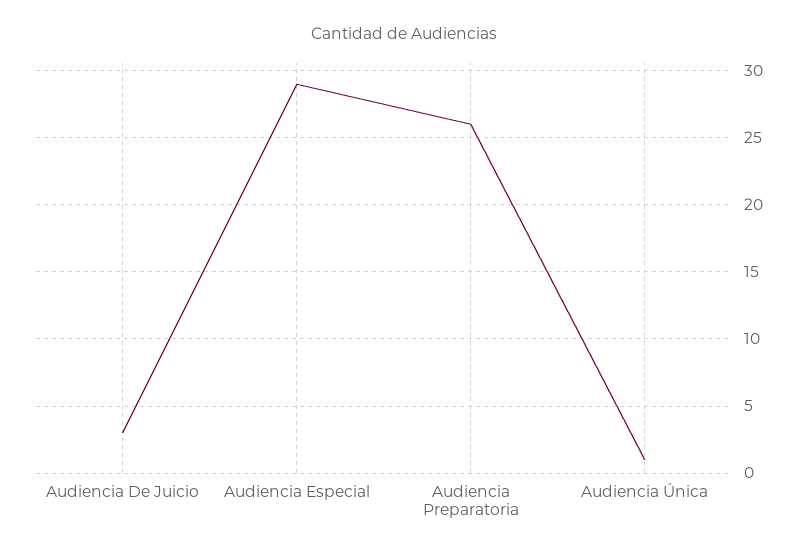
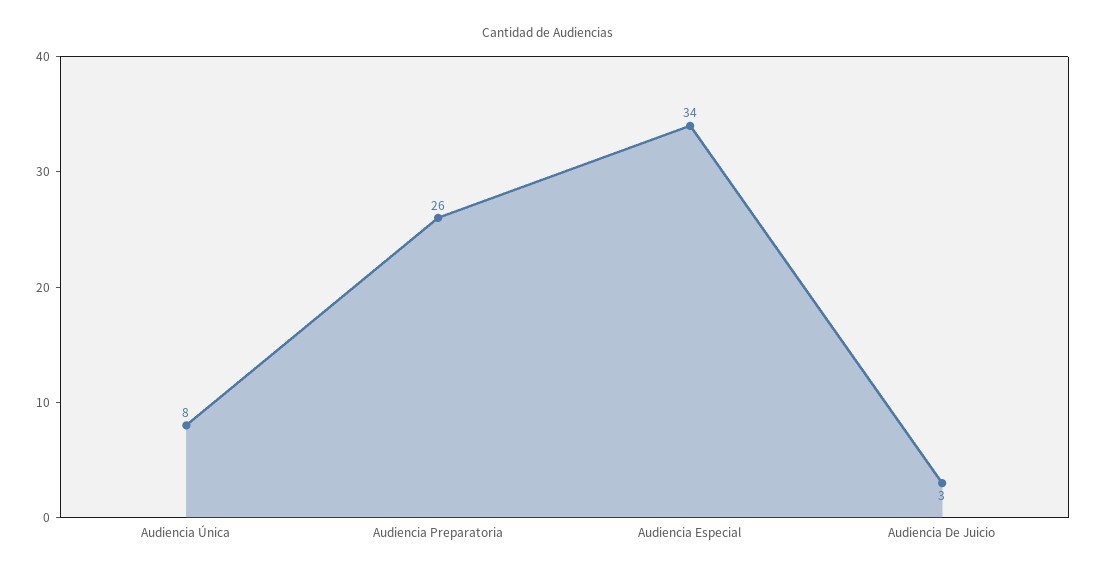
  {
    "Audiencia De Juicio": 3,
-   "Audiencia Especial": 29,
+   "Audiencia Especial": 34,
    "Audiencia Preparatoria": 26,
-   "Audiencia Única": 1
+   "Audiencia Única": 8
  }

